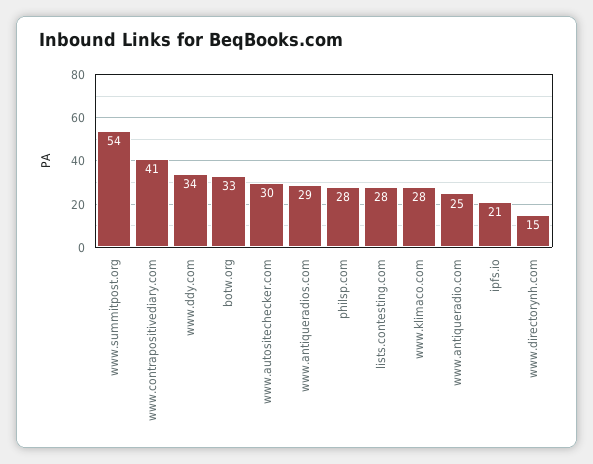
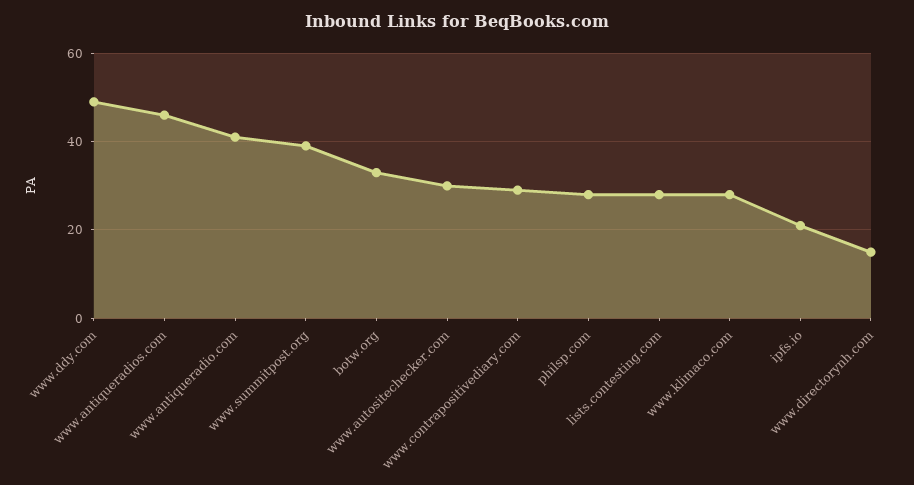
  {
-   "www.summitpost.org": 54,
+   "www.summitpost.org": 40,
-   "www.contrapositivediary.com": 41,
+   "www.contrapositivediary.com": 30,
-   "www.ddy.com": 34,
+   "www.ddy.com": 50,
    "botw.org": 33,
    "www.autositechecker.com": 30,
-   "www.antiqueradios.com": 29,
+   "www.antiqueradios.com": 45,
    "philsp.com": 28,
    "lists.contesting.com": 28,
    "www.klimaco.com": 28,
-   "www.antiqueradio.com": 25,
+   "www.antiqueradio.com": 40,
    "ipfs.io": 21,
    "www.directorynh.com": 15
  }

